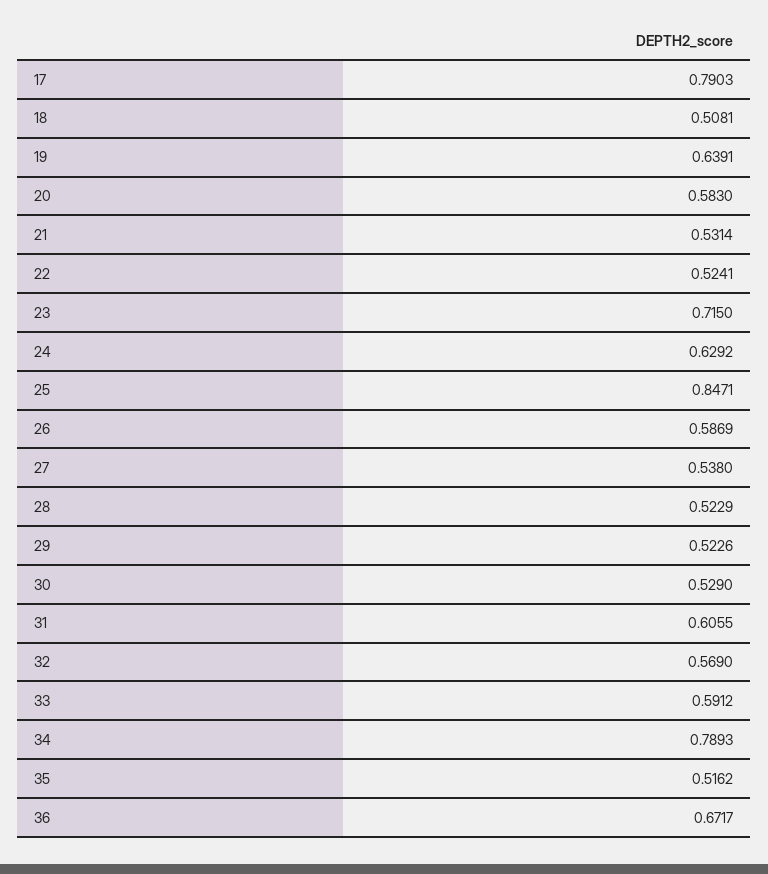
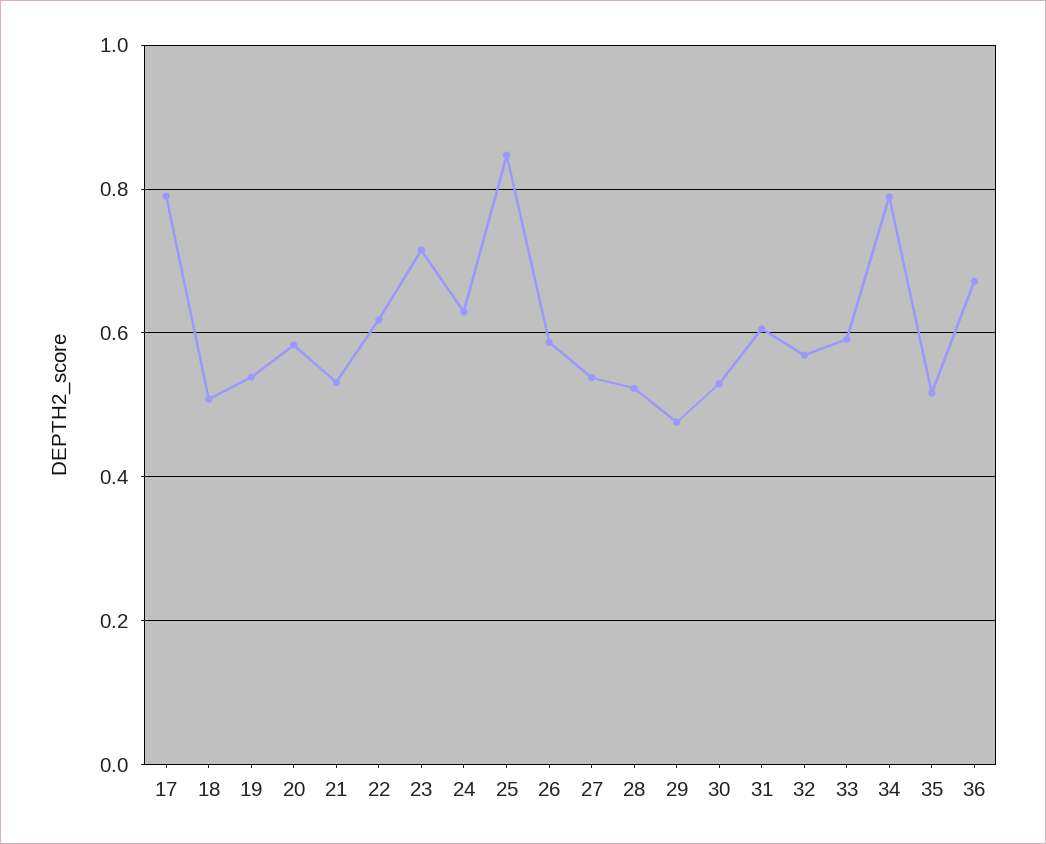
  {
    "17": 0.7903,
    "18": 0.5081,
-   "19": 0.6391,
+   "19": 0.54,
    "20": 0.583,
    "21": 0.5314,
-   "22": 0.5241,
+   "22": 0.62,
    "23": 0.715,
    "24": 0.6292,
    "25": 0.8471,
    "26": 0.5869,
    "27": 0.538,
    "28": 0.5229,
-   "29": 0.5226,
+   "29": 0.48,
    "30": 0.529,
    "31": 0.6055,
    "32": 0.569,
    "33": 0.5912,
    "34": 0.7893,
    "35": 0.5162,
    "36": 0.6717
  }

